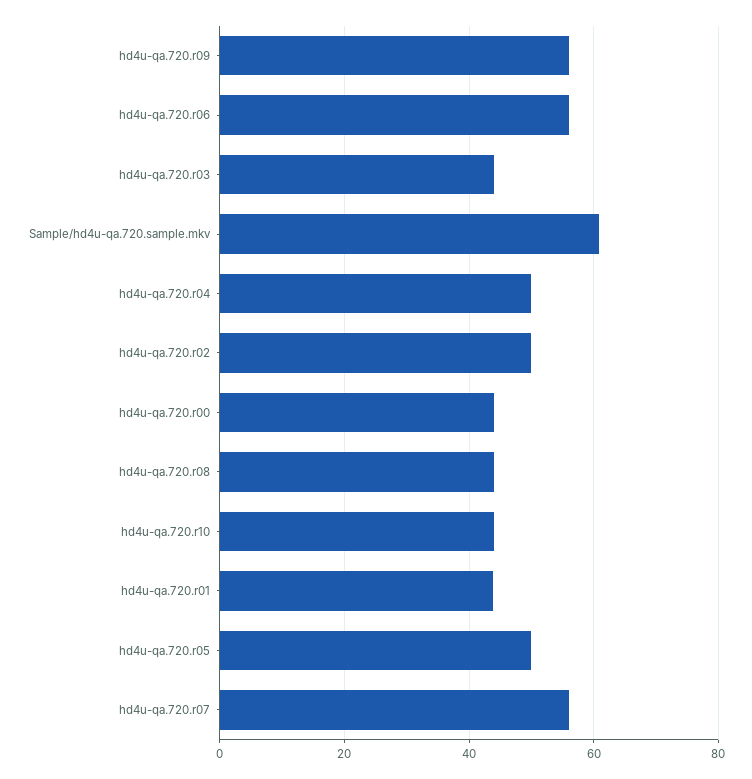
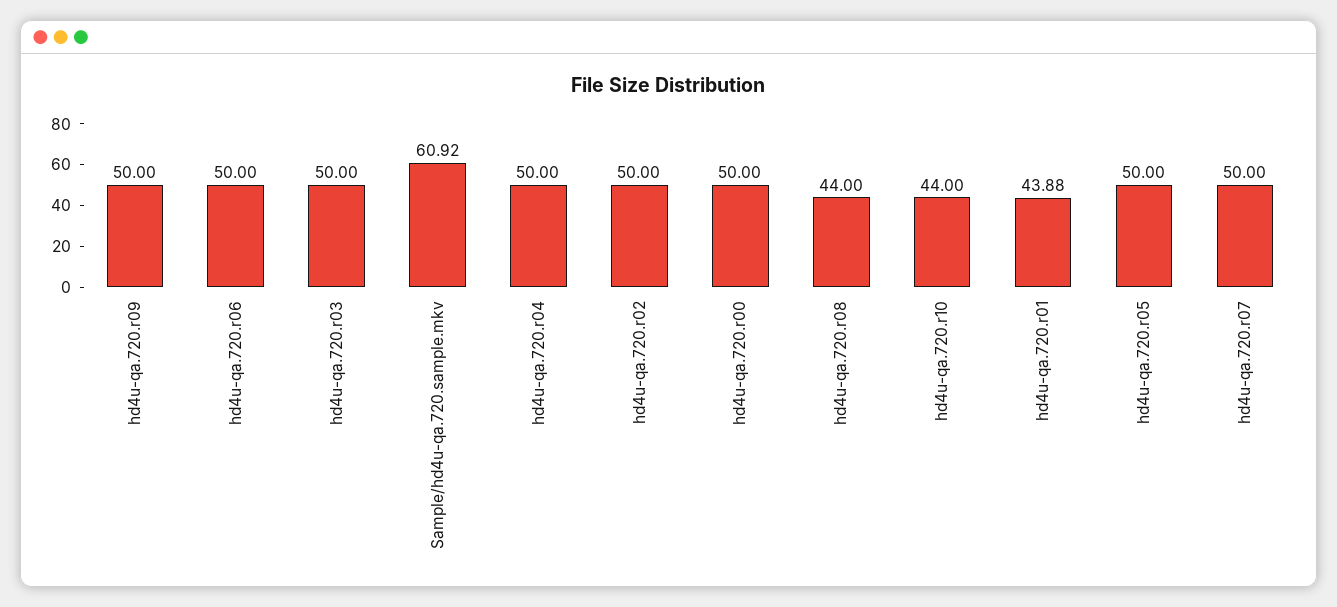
  {
-   "hd4u-qa.720.r09": 56,
+   "hd4u-qa.720.r09": 50,
-   "hd4u-qa.720.r06": 56,
+   "hd4u-qa.720.r06": 50,
-   "hd4u-qa.720.r03": 44,
+   "hd4u-qa.720.r03": 50,
    "Sample/hd4u-qa.720.sample.mkv": 60.92,
    "hd4u-qa.720.r04": 50,
    "hd4u-qa.720.r02": 50,
-   "hd4u-qa.720.r00": 44,
+   "hd4u-qa.720.r00": 50,
    "hd4u-qa.720.r08": 44,
    "hd4u-qa.720.r10": 44,
    "hd4u-qa.720.r01": 43.88,
    "hd4u-qa.720.r05": 50,
-   "hd4u-qa.720.r07": 56
+   "hd4u-qa.720.r07": 50
  }

